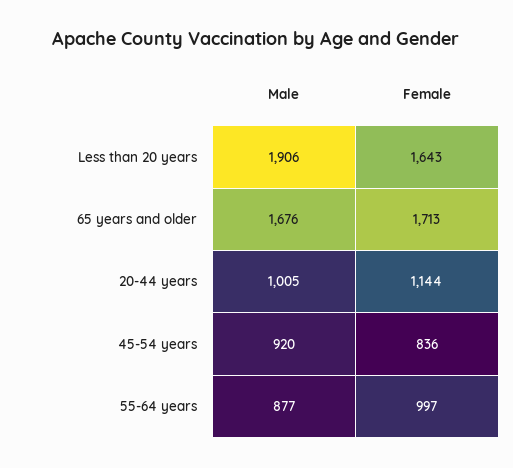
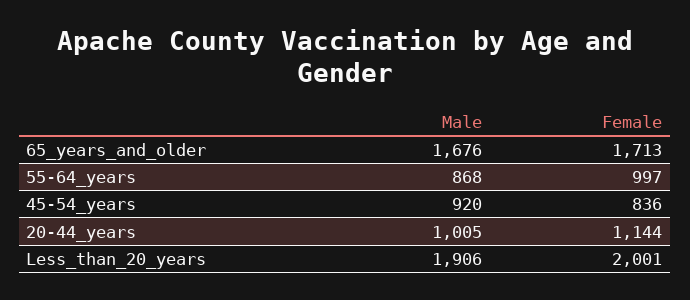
  {
    "Male": {
      "Less than 20 years": 1906,
      "65 years and older": 1676,
      "20-44 years": 1005,
      "45-54 years": 920,
-     "55-64 years": 877
+     "55-64 years": 868
    },
    "Female": {
-     "Less than 20 years": 1643,
+     "Less than 20 years": 2001,
      "65 years and older": 1713,
      "20-44 years": 1144,
      "45-54 years": 836,
      "55-64 years": 997
    }
  }

